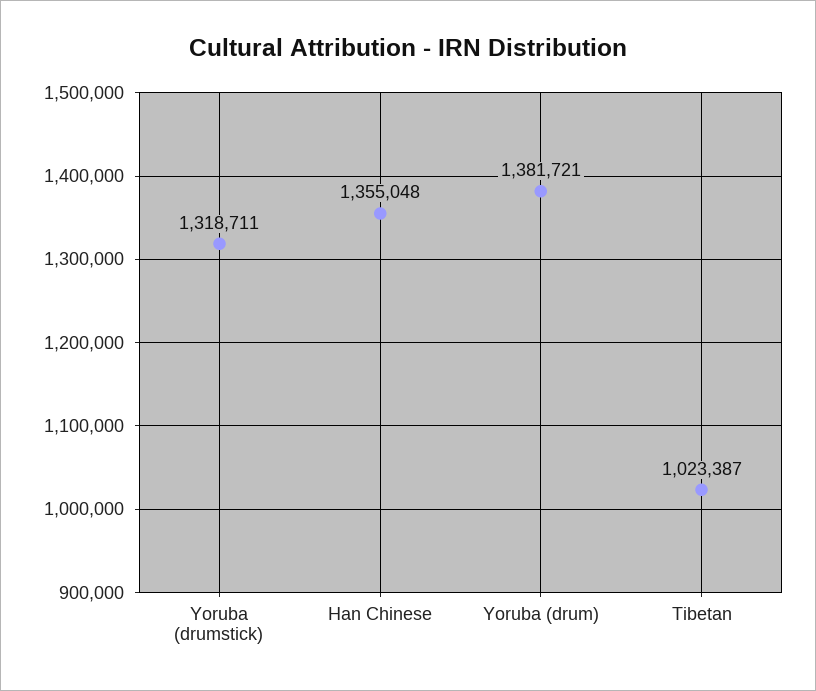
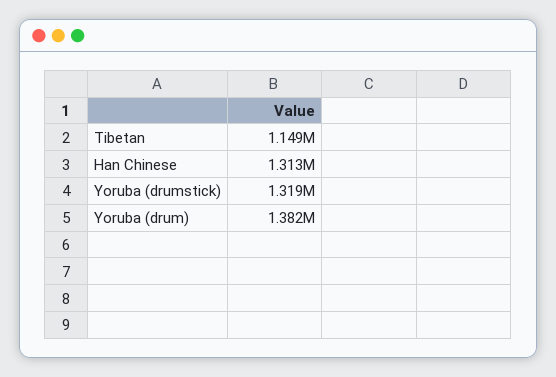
  {
    "Yoruba (drumstick)": 1318711,
-   "Han Chinese": 1355048,
+   "Han Chinese": 1313000,
    "Yoruba (drum)": 1381721,
-   "Tibetan": 1023387
+   "Tibetan": 1149000
  }

